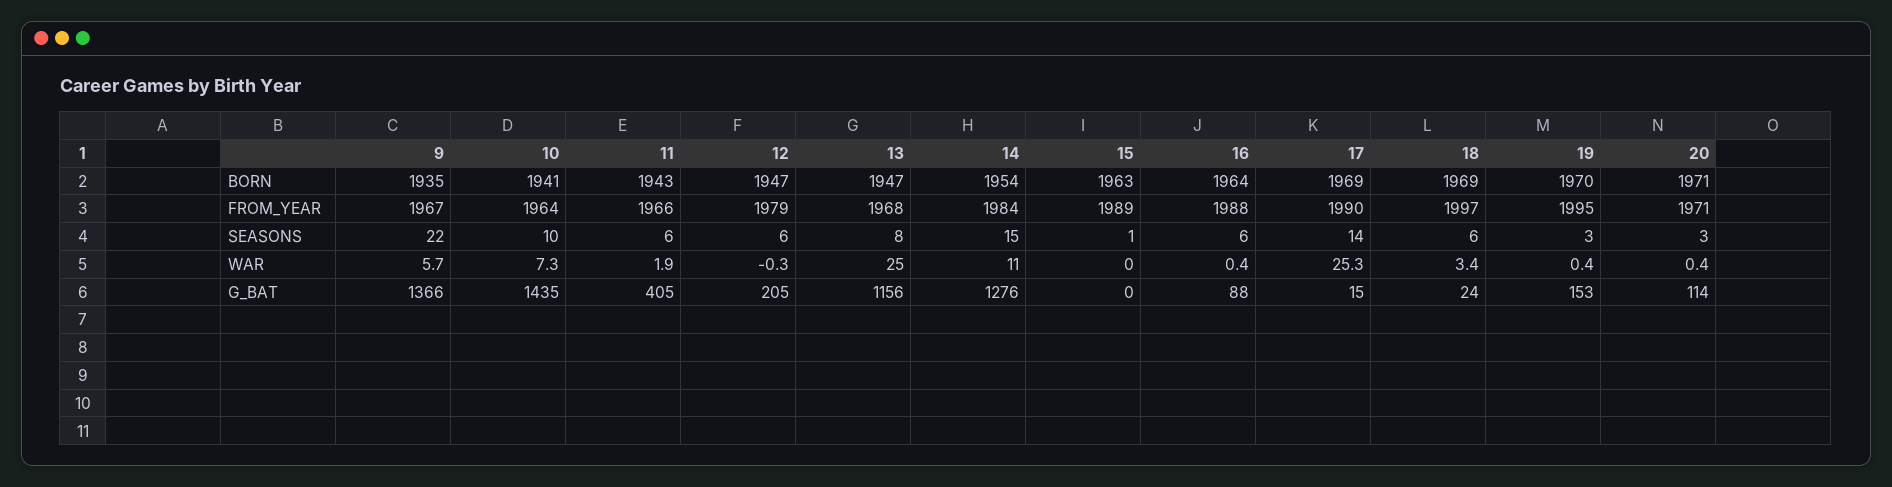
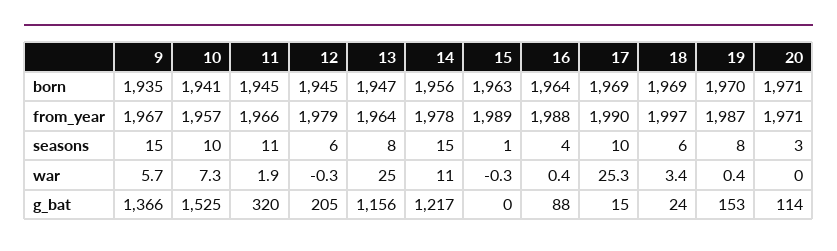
  {
    "9": {
      "BORN": 1935,
      "FROM_YEAR": 1967,
-     "SEASONS": 22,
+     "SEASONS": 15,
      "WAR": 5.7,
      "G_BAT": 1366
    },
    "10": {
      "BORN": 1941,
-     "FROM_YEAR": 1964,
+     "FROM_YEAR": 1957,
      "SEASONS": 10,
      "WAR": 7.3,
-     "G_BAT": 1435
+     "G_BAT": 1525
    },
    "11": {
-     "BORN": 1943,
+     "BORN": 1945,
      "FROM_YEAR": 1966,
-     "SEASONS": 6,
+     "SEASONS": 11,
      "WAR": 1.9,
-     "G_BAT": 405
+     "G_BAT": 320
    },
    "12": {
-     "BORN": 1947,
+     "BORN": 1945,
      "FROM_YEAR": 1979,
      "SEASONS": 6,
      "WAR": -0.3,
      "G_BAT": 205
    },
    "13": {
      "BORN": 1947,
-     "FROM_YEAR": 1968,
+     "FROM_YEAR": 1964,
      "SEASONS": 8,
      "WAR": 25,
      "G_BAT": 1156
    },
    "14": {
-     "BORN": 1954,
+     "BORN": 1956,
-     "FROM_YEAR": 1984,
+     "FROM_YEAR": 1978,
      "SEASONS": 15,
      "WAR": 11,
-     "G_BAT": 1276
+     "G_BAT": 1217
    },
    "15": {
      "BORN": 1963,
      "FROM_YEAR": 1989,
      "SEASONS": 1,
-     "WAR": 0,
+     "WAR": -0.3,
      "G_BAT": 0
    },
    "16": {
      "BORN": 1964,
      "FROM_YEAR": 1988,
-     "SEASONS": 6,
+     "SEASONS": 4,
      "WAR": 0.4,
      "G_BAT": 88
    },
    "17": {
      "BORN": 1969,
      "FROM_YEAR": 1990,
-     "SEASONS": 14,
+     "SEASONS": 10,
      "WAR": 25.3,
      "G_BAT": 15
    },
    "18": {
      "BORN": 1969,
      "FROM_YEAR": 1997,
      "SEASONS": 6,
      "WAR": 3.4,
      "G_BAT": 24
    },
    "19": {
      "BORN": 1970,
-     "FROM_YEAR": 1995,
+     "FROM_YEAR": 1987,
-     "SEASONS": 3,
+     "SEASONS": 8,
      "WAR": 0.4,
      "G_BAT": 153
    },
    "20": {
      "BORN": 1971,
      "FROM_YEAR": 1971,
      "SEASONS": 3,
-     "WAR": 0.4,
+     "WAR": 0,
      "G_BAT": 114
    }
  }

